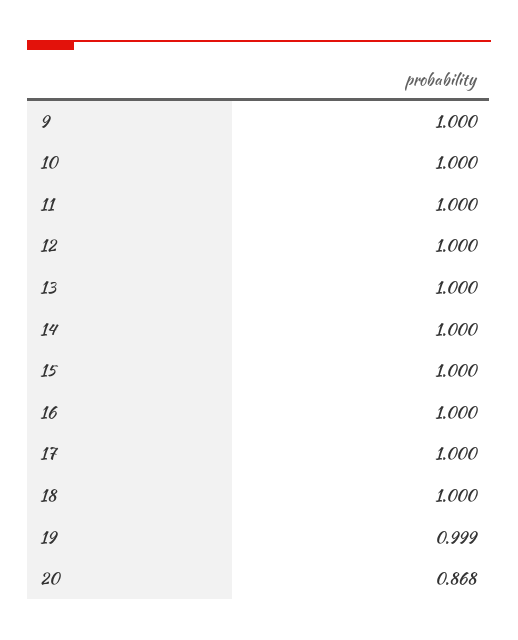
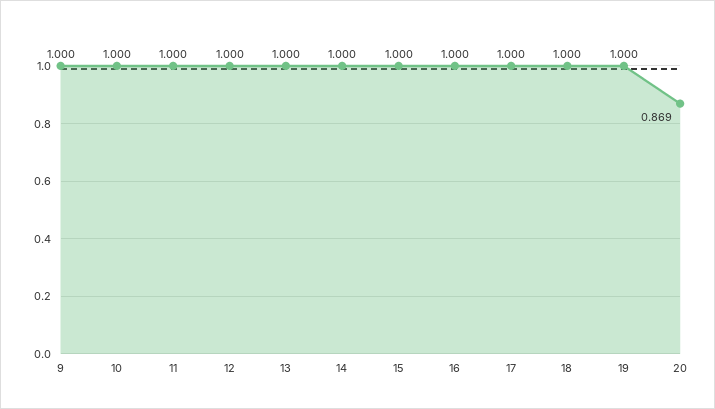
  {
    "9": 1,
    "10": 1,
    "11": 1,
    "12": 1,
    "13": 1,
    "14": 1,
    "15": 1,
    "16": 1,
    "17": 1,
    "18": 1,
-   "19": 0.999,
+   "19": 1,
-   "20": 0.868
+   "20": 0.869
  }

